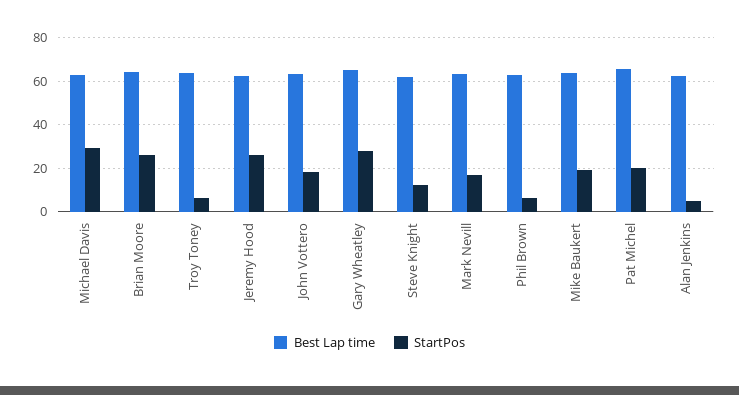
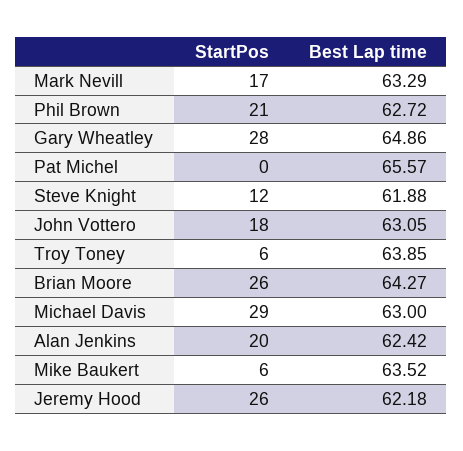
  {
    "Best Lap time": {
      "Michael Davis": 63,
      "Brian Moore": 64.27,
      "Troy Toney": 63.85,
      "Jeremy Hood": 62.18,
      "John Vottero": 63.05,
      "Gary Wheatley": 64.86,
      "Steve Knight": 61.88,
      "Mark Nevill": 63.29,
      "Phil Brown": 62.72,
      "Mike Baukert": 63.52,
      "Pat Michel": 65.57,
      "Alan Jenkins": 62.42
    },
    "StartPos": {
      "Michael Davis": 29,
      "Brian Moore": 26,
      "Troy Toney": 6,
      "Jeremy Hood": 26,
      "John Vottero": 18,
      "Gary Wheatley": 28,
      "Steve Knight": 12,
      "Mark Nevill": 17,
-     "Phil Brown": 5,
+     "Phil Brown": 21,
-     "Mike Baukert": 20,
+     "Mike Baukert": 6,
-     "Pat Michel": 20,
+     "Pat Michel": 0,
-     "Alan Jenkins": 5
+     "Alan Jenkins": 20
    }
  }

